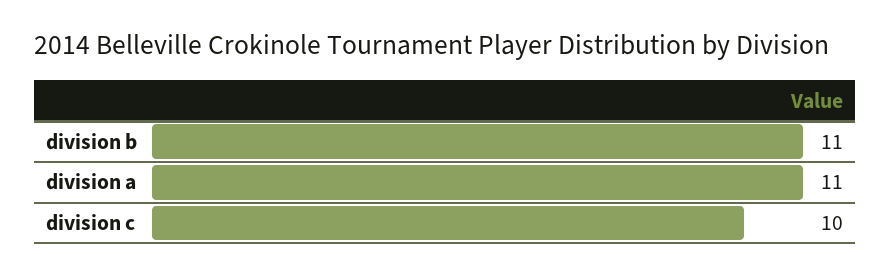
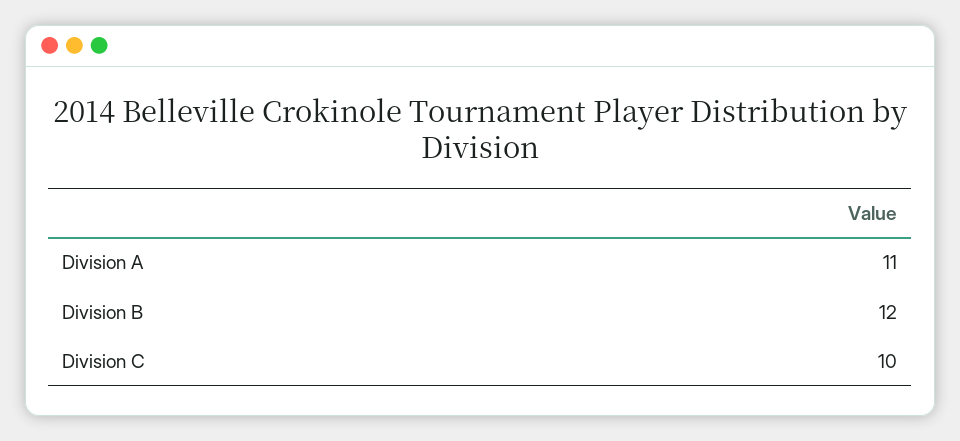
  {
-   "division b": 11,
+   "division b": 12,
    "division a": 11,
    "division c": 10
  }

